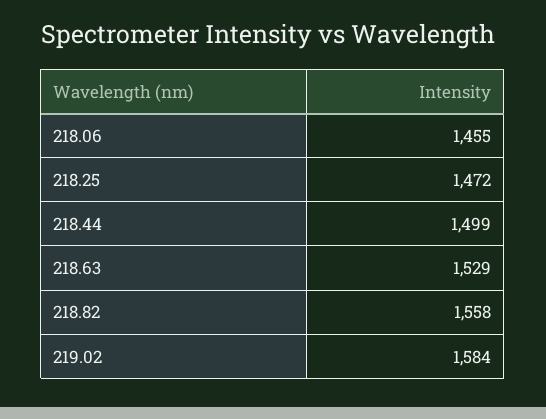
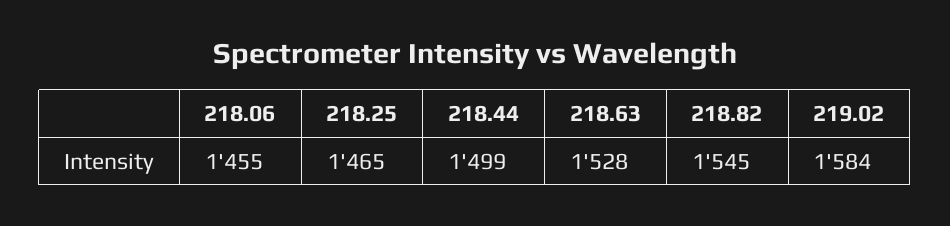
  {
    "218.06": 1455,
-   "218.25": 1472,
+   "218.25": 1465,
    "218.44": 1499,
-   "218.63": 1529,
+   "218.63": 1528,
-   "218.82": 1558,
+   "218.82": 1545,
    "219.02": 1584
  }

